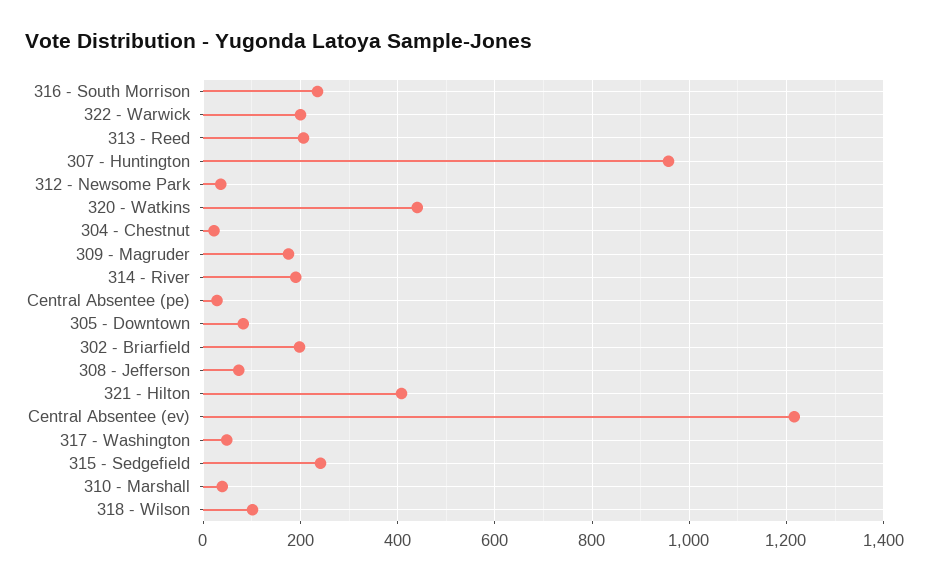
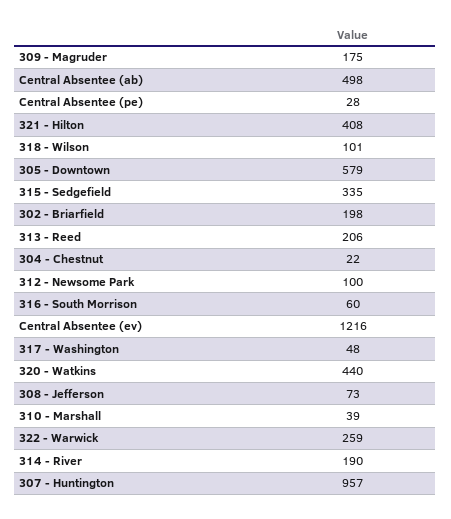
  {
-   "316 - South Morrison": 240,
+   "316 - South Morrison": 60,
-   "322 - Warwick": 200,
+   "322 - Warwick": 259,
    "313 - Reed": 206,
    "307 - Huntington": 957,
-   "312 - Newsome Park": 40,
+   "312 - Newsome Park": 100,
    "320 - Watkins": 440,
    "304 - Chestnut": 22,
    "309 - Magruder": 175,
    "314 - River": 190,
    "Central Absentee (pe)": 28,
-   "305 - Downtown": 80,
+   "305 - Downtown": 579,
    "302 - Briarfield": 198,
    "308 - Jefferson": 73,
    "321 - Hilton": 408,
    "Central Absentee (ev)": 1216,
    "317 - Washington": 48,
-   "315 - Sedgefield": 240,
+   "315 - Sedgefield": 335,
    "310 - Marshall": 39,
-   "318 - Wilson": 101
+   "318 - Wilson": 101,
+   "Central Absentee (ab)": 498
  }

